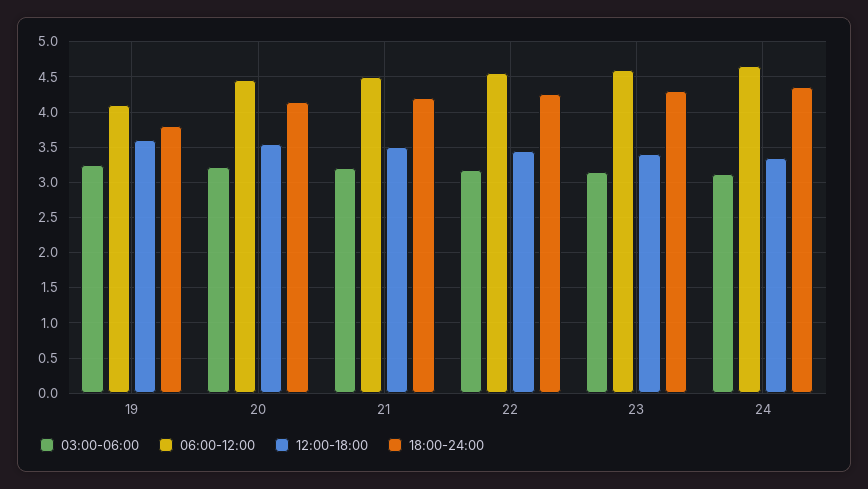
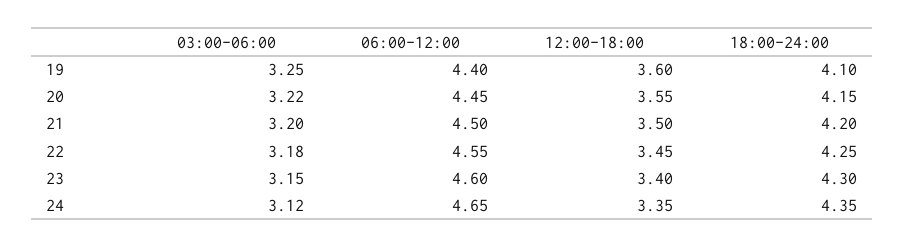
  {
    "03:00-06:00": {
      "19": 3.25,
      "20": 3.22,
      "21": 3.2,
      "22": 3.18,
      "23": 3.15,
      "24": 3.12
    },
    "06:00-12:00": {
-     "19": 4.1,
+     "19": 4.4,
      "20": 4.45,
      "21": 4.5,
      "22": 4.55,
      "23": 4.6,
      "24": 4.65
    },
    "12:00-18:00": {
      "19": 3.6,
      "20": 3.55,
      "21": 3.5,
      "22": 3.45,
      "23": 3.4,
      "24": 3.35
    },
    "18:00-24:00": {
-     "19": 3.8,
+     "19": 4.1,
      "20": 4.15,
      "21": 4.2,
      "22": 4.25,
      "23": 4.3,
      "24": 4.35
    }
  }

